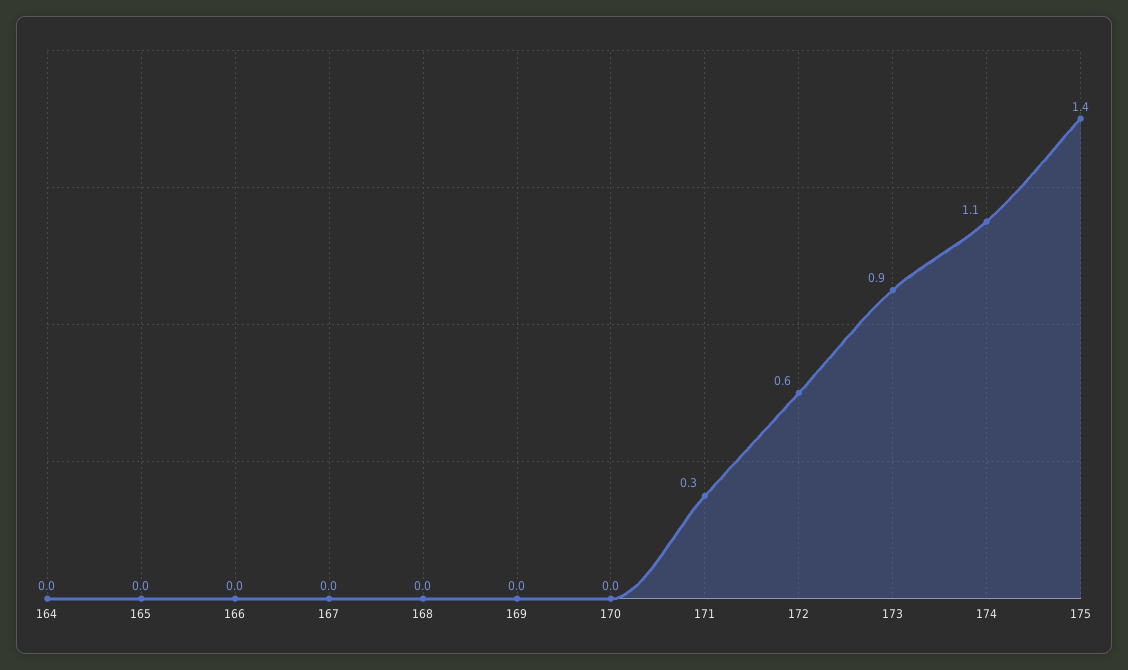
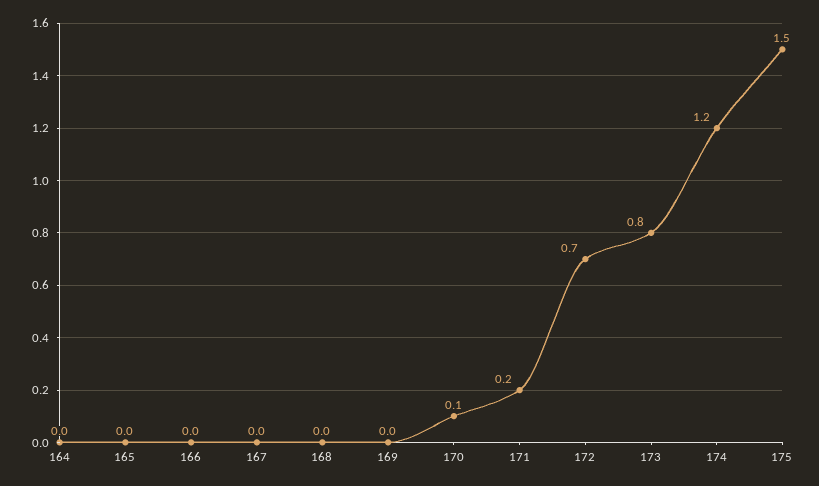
  {
    "164": 0,
    "165": 0,
    "166": 0,
    "167": 0,
    "168": 0,
    "169": 0,
-   "170": 0,
+   "170": 0.1,
-   "171": 0.3,
+   "171": 0.2,
-   "172": 0.6,
+   "172": 0.7,
-   "173": 0.9,
+   "173": 0.8,
-   "174": 1.1,
+   "174": 1.2,
-   "175": 1.4
+   "175": 1.5
  }

